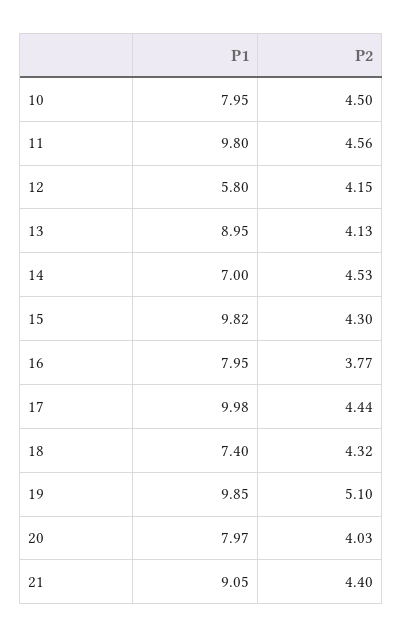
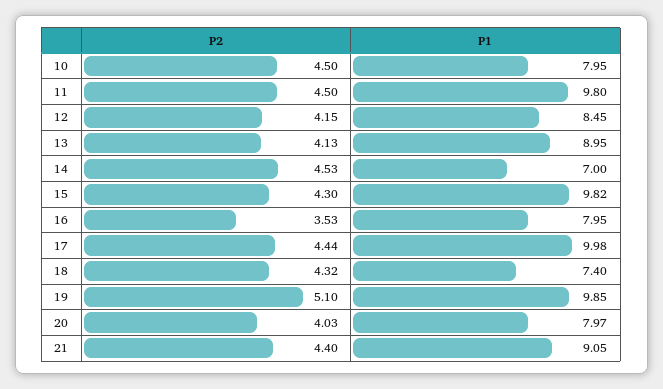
  {
    "P1": {
      "10": 7.95,
      "11": 9.8,
-     "12": 5.8,
+     "12": 8.45,
      "13": 8.95,
      "14": 7,
      "15": 9.82,
      "16": 7.95,
      "17": 9.98,
      "18": 7.4,
      "19": 9.85,
      "20": 7.97,
      "21": 9.05
    },
    "P2": {
      "10": 4.5,
-     "11": 4.56,
+     "11": 4.5,
      "12": 4.15,
      "13": 4.13,
      "14": 4.53,
      "15": 4.3,
-     "16": 3.77,
+     "16": 3.53,
      "17": 4.44,
      "18": 4.32,
      "19": 5.1,
      "20": 4.03,
      "21": 4.4
    }
  }

